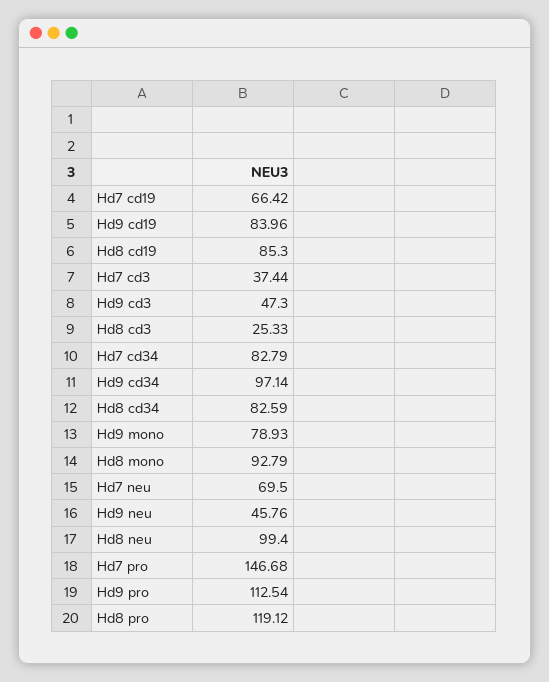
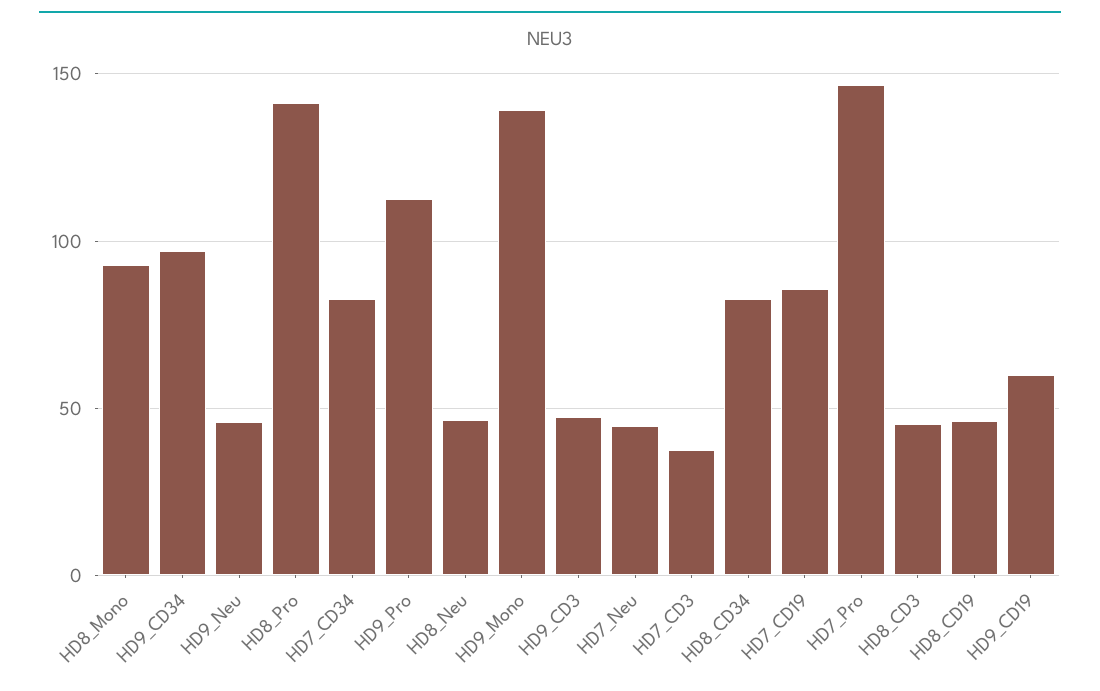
  {
-   "Hd7 cd19": 66.42,
+   "Hd7 cd19": 85,
-   "Hd9 cd19": 83.96,
+   "Hd9 cd19": 60,
-   "Hd8 cd19": 85.3,
+   "Hd8 cd19": 45,
    "Hd7 cd3": 37.44,
    "Hd9 cd3": 47.3,
-   "Hd8 cd3": 25.33,
+   "Hd8 cd3": 45,
    "Hd7 cd34": 82.79,
    "Hd9 cd34": 97.14,
    "Hd8 cd34": 82.59,
-   "Hd9 mono": 78.93,
+   "Hd9 mono": 140,
    "Hd8 mono": 92.79,
-   "Hd7 neu": 69.5,
+   "Hd7 neu": 45,
    "Hd9 neu": 45.76,
-   "Hd8 neu": 99.4,
+   "Hd8 neu": 45,
    "Hd7 pro": 146.68,
    "Hd9 pro": 112.54,
-   "Hd8 pro": 119.12
+   "Hd8 pro": 140
  }

